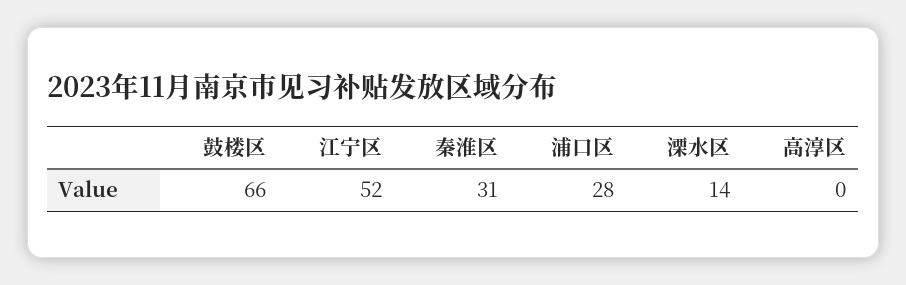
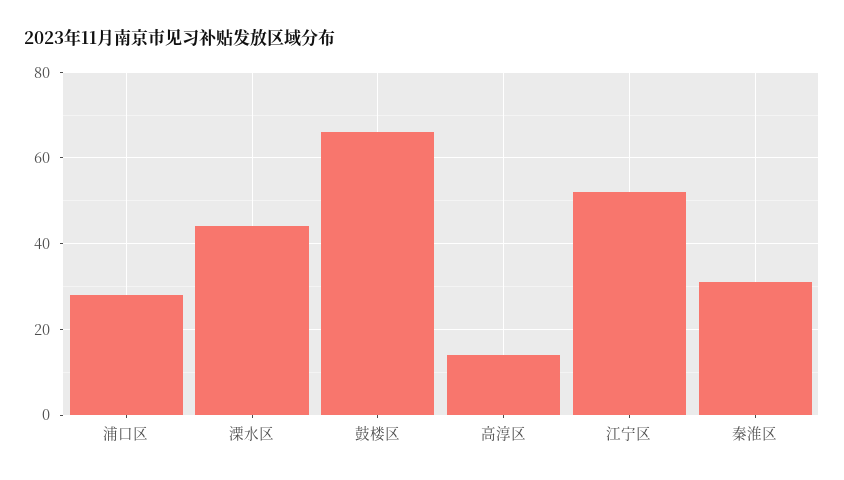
  {
    "鼓楼区": 66,
    "江宁区": 52,
    "秦淮区": 31,
    "浦口区": 28,
-   "溧水区": 14,
+   "溧水区": 45,
-   "高淳区": 0
+   "高淳区": 15
  }

